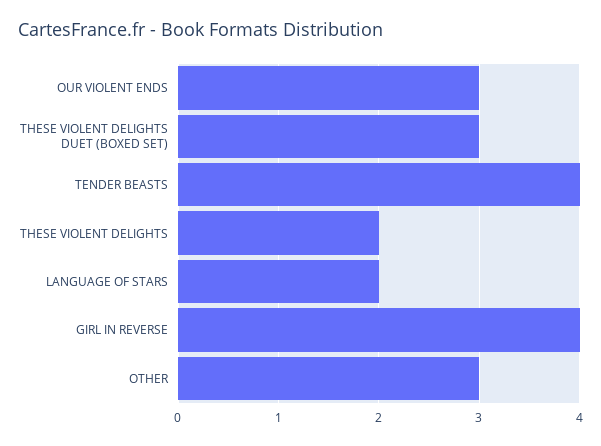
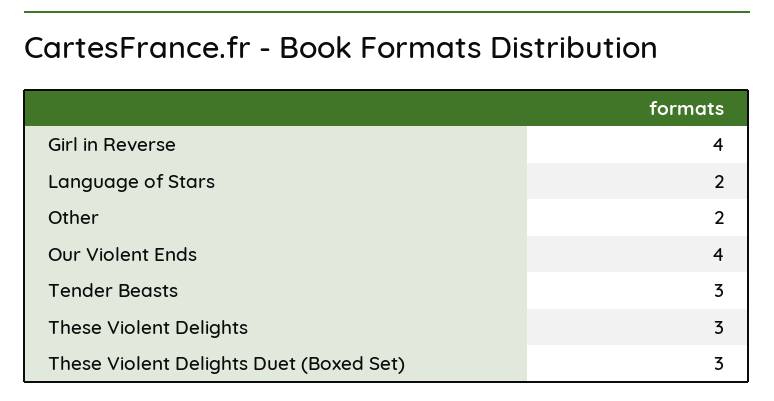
  {
-   "OUR VIOLENT ENDS": 3,
+   "OUR VIOLENT ENDS": 4,
    "THESE VIOLENT DELIGHTS DUET (BOXED SET)": 3,
-   "TENDER BEASTS": 4,
+   "TENDER BEASTS": 3,
-   "THESE VIOLENT DELIGHTS": 2,
+   "THESE VIOLENT DELIGHTS": 3,
    "LANGUAGE OF STARS": 2,
    "GIRL IN REVERSE": 4,
-   "OTHER": 3
+   "OTHER": 2
  }

